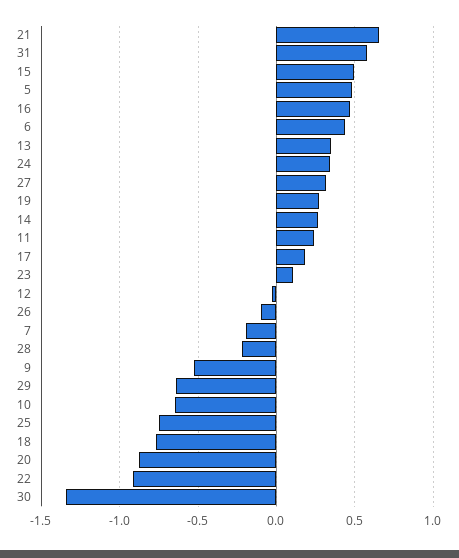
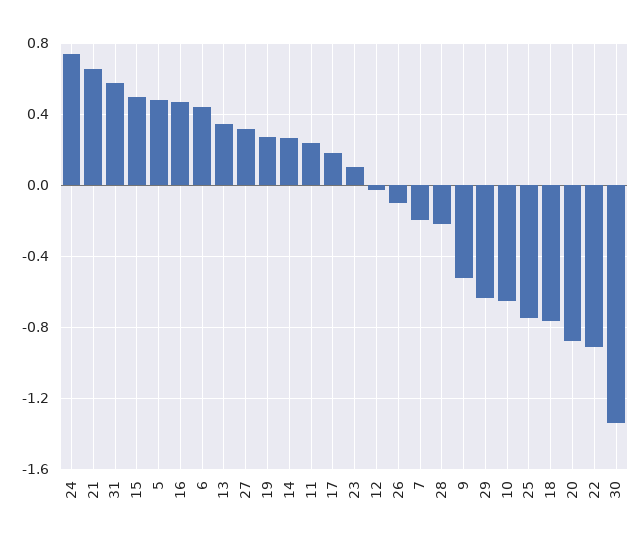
  {
    "21": 0.65,
    "31": 0.6,
    "15": 0.5,
    "5": 0.5,
    "16": 0.45,
    "6": 0.45,
    "13": 0.35,
-   "24": 0.35,
+   "24": 0.75,
    "27": 0.3,
    "19": 0.25,
    "14": 0.25,
    "11": 0.25,
    "17": 0.2,
    "23": 0.1,
    "12": -0.05,
    "26": -0.1,
    "7": -0.2,
    "28": -0.2,
    "9": -0.55,
    "29": -0.65,
    "10": -0.65,
    "25": -0.75,
    "18": -0.75,
    "20": -0.9,
    "22": -0.9,
    "30": -1.35
  }

